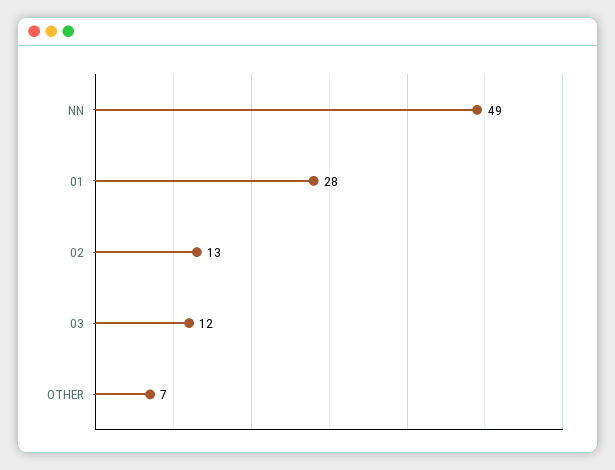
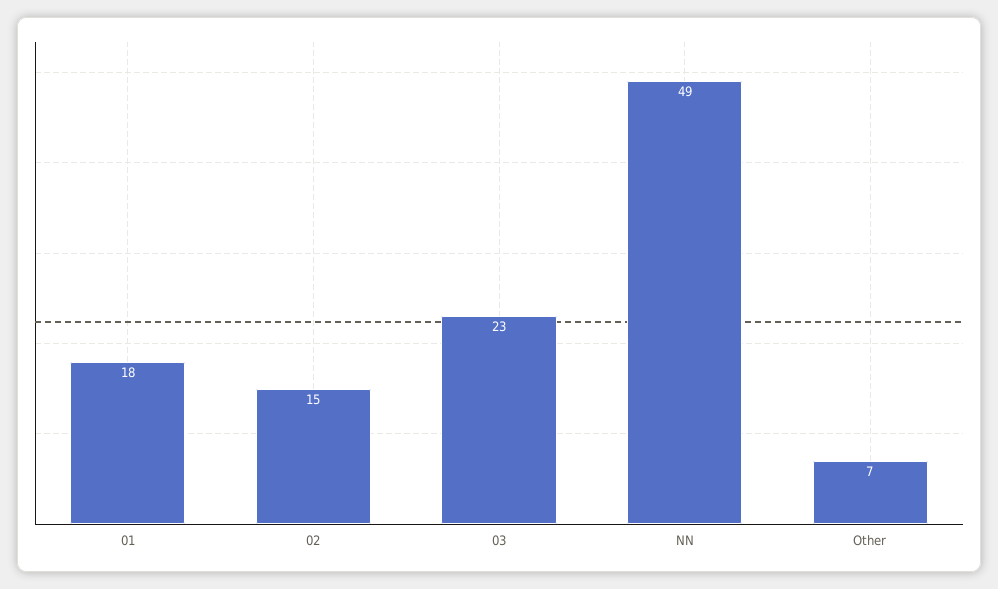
  {
    "NN": 49,
-   "01": 28,
+   "01": 18,
-   "02": 13,
+   "02": 15,
-   "03": 12,
+   "03": 23,
    "OTHER": 7
  }

